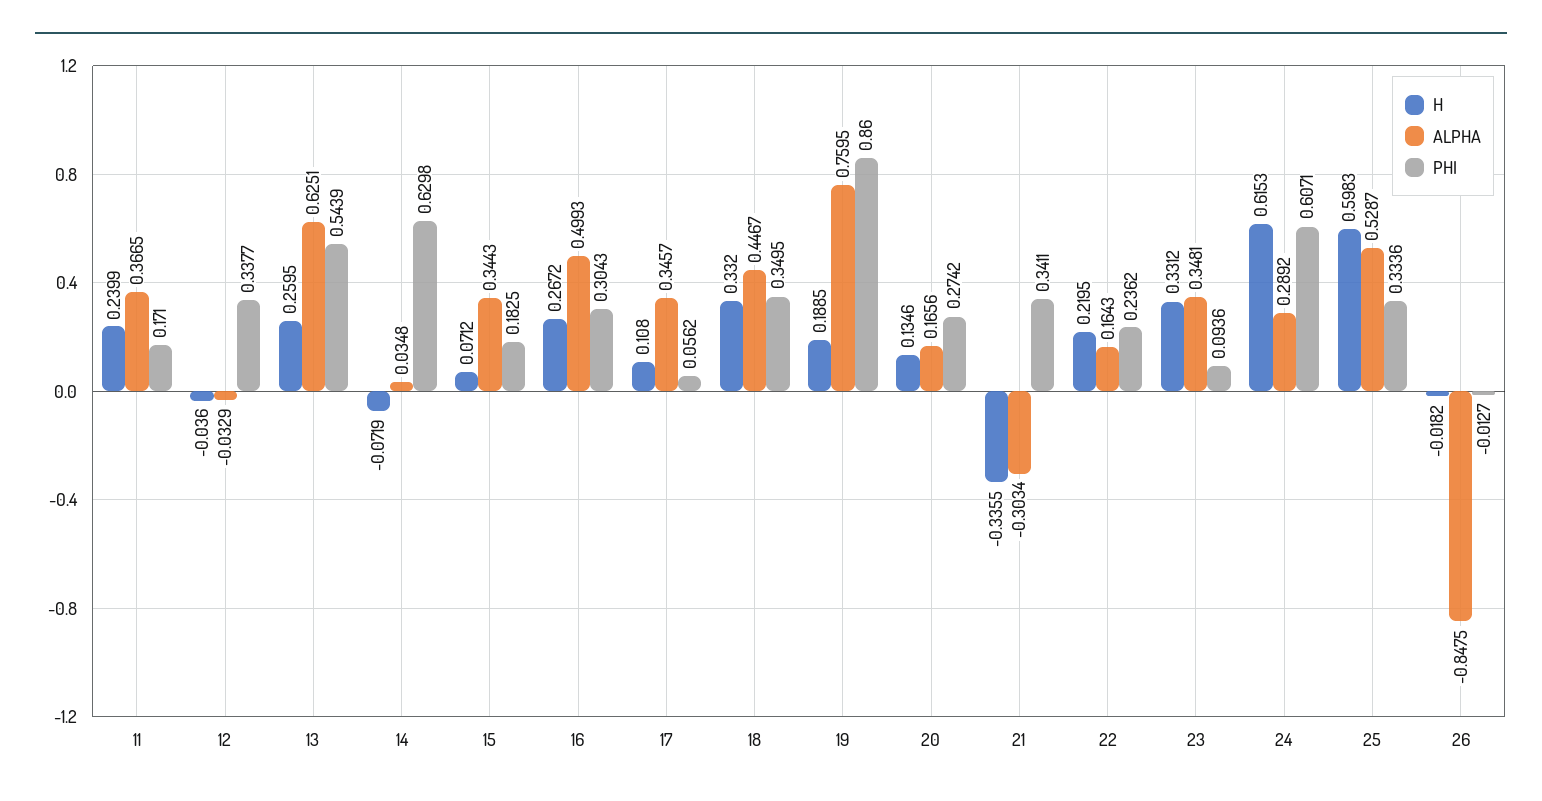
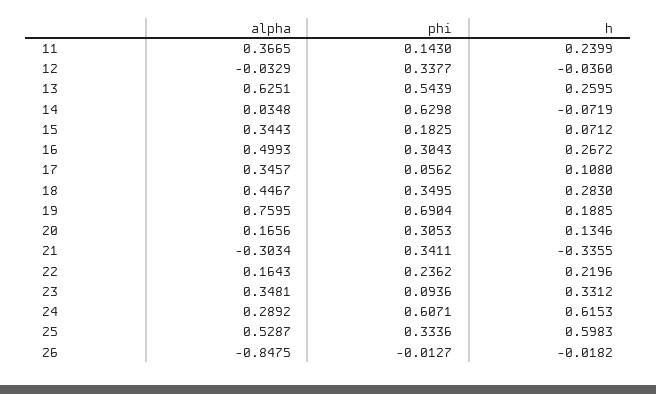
  {
    "H": {
      "11": 0.2399,
      "12": -0.036,
      "13": 0.2595,
      "14": -0.0719,
      "15": 0.0712,
      "16": 0.2672,
      "17": 0.108,
-     "18": 0.332,
+     "18": 0.283,
      "19": 0.1885,
      "20": 0.1346,
      "21": -0.3355,
-     "22": 0.2195,
+     "22": 0.2196,
      "23": 0.3312,
      "24": 0.6153,
      "25": 0.5983,
      "26": -0.0182
    },
    "ALPHA": {
      "11": 0.3665,
      "12": -0.0329,
      "13": 0.6251,
      "14": 0.0348,
      "15": 0.3443,
      "16": 0.4993,
      "17": 0.3457,
      "18": 0.4467,
      "19": 0.7595,
      "20": 0.1656,
      "21": -0.3034,
      "22": 0.1643,
      "23": 0.3481,
      "24": 0.2892,
      "25": 0.5287,
      "26": -0.8475
    },
    "PHI": {
-     "11": 0.171,
+     "11": 0.143,
      "12": 0.3377,
      "13": 0.5439,
      "14": 0.6298,
      "15": 0.1825,
      "16": 0.3043,
      "17": 0.0562,
      "18": 0.3495,
-     "19": 0.86,
+     "19": 0.6904,
-     "20": 0.2742,
+     "20": 0.3053,
      "21": 0.3411,
      "22": 0.2362,
      "23": 0.0936,
      "24": 0.6071,
      "25": 0.3336,
      "26": -0.0127
    }
  }

